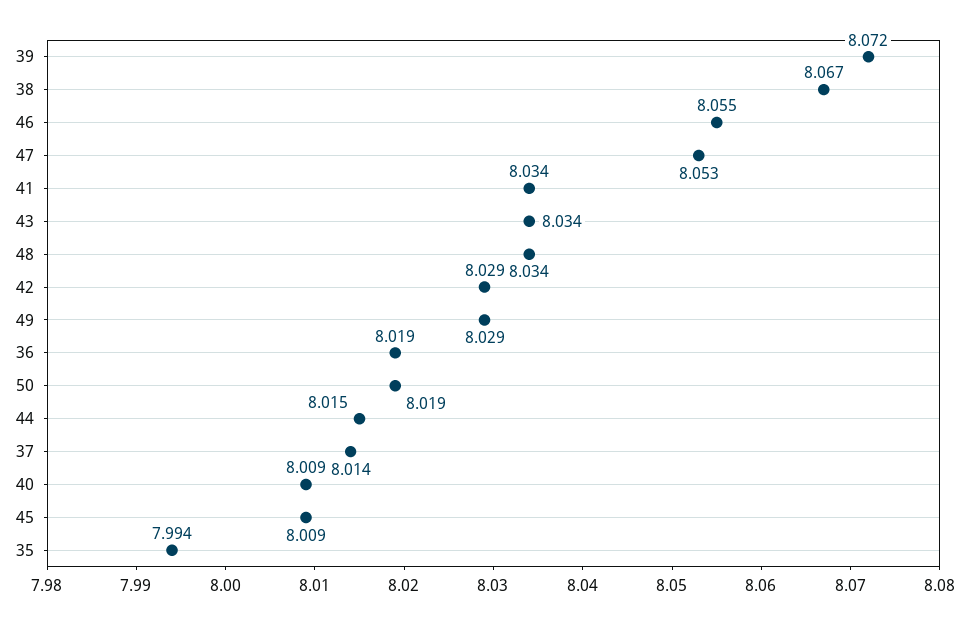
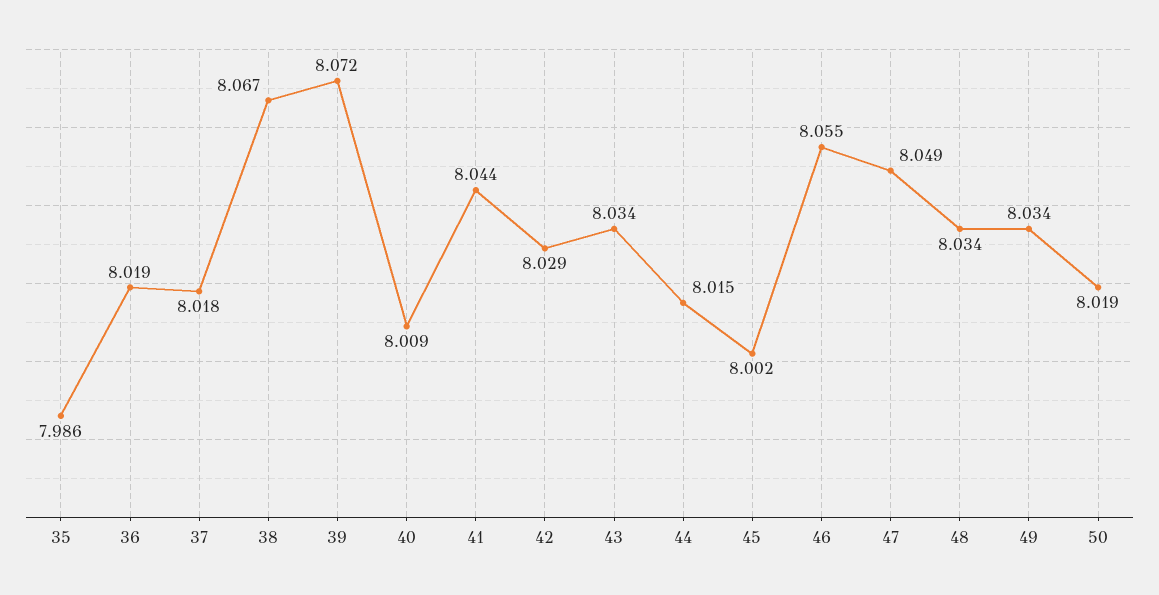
  {
    "39": 8.072,
    "38": 8.067,
    "46": 8.055,
-   "47": 8.053,
+   "47": 8.049,
-   "41": 8.034,
+   "41": 8.044,
    "43": 8.034,
    "48": 8.034,
    "42": 8.029,
-   "49": 8.029,
+   "49": 8.034,
    "36": 8.019,
    "50": 8.019,
    "44": 8.015,
-   "37": 8.014,
+   "37": 8.018,
    "40": 8.009,
-   "45": 8.009,
+   "45": 8.002,
-   "35": 7.994
+   "35": 7.986
  }

